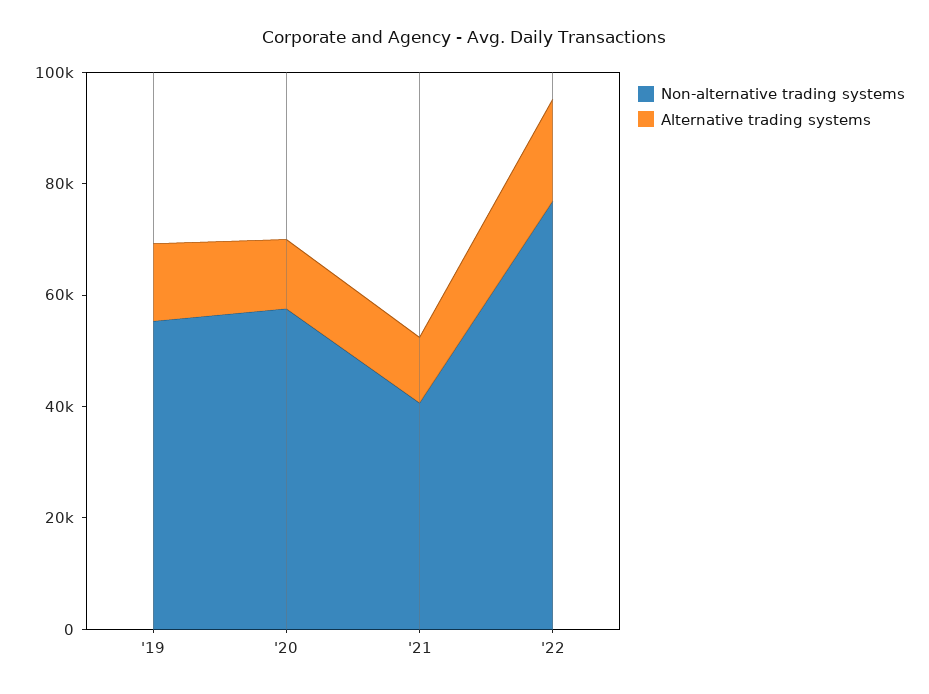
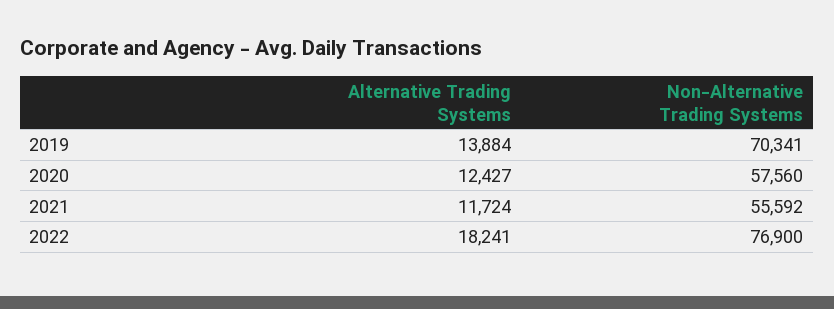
  {
    "Non-alternative trading systems": {
-     "'19": 55000,
+     "'19": 70341,
      "'20": 57560,
-     "'21": 40000,
+     "'21": 55592,
      "'22": 76900
    },
    "Alternative trading systems": {
      "'19": 13884,
      "'20": 12427,
      "'21": 11724,
      "'22": 18241
    }
  }

